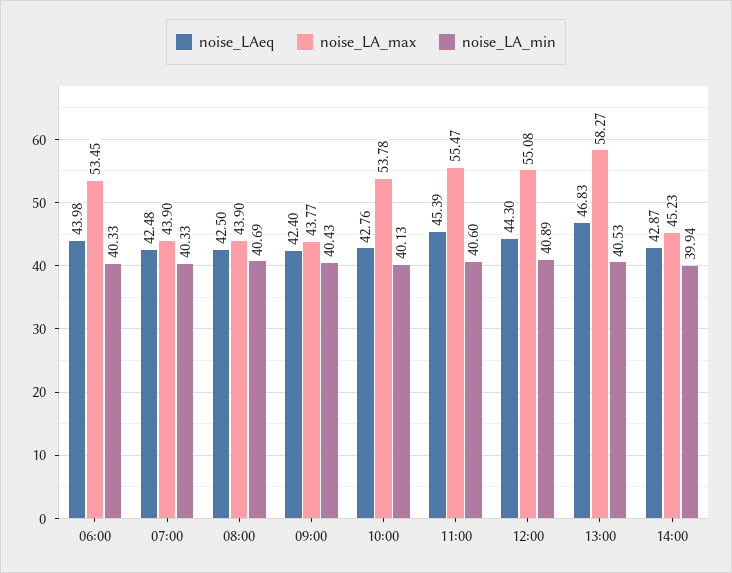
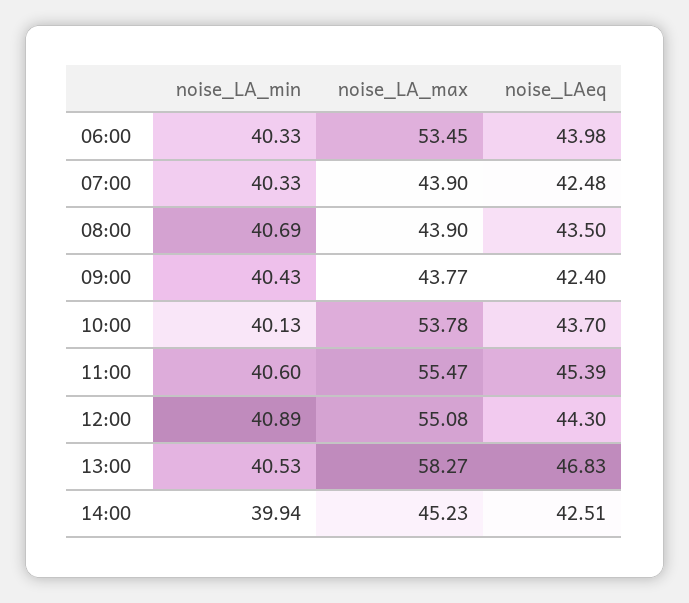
  {
    "noise_LAeq": {
      "06:00": 43.98,
      "07:00": 42.48,
-     "08:00": 42.5,
+     "08:00": 43.5,
      "09:00": 42.4,
-     "10:00": 42.76,
+     "10:00": 43.7,
      "11:00": 45.39,
      "12:00": 44.3,
      "13:00": 46.83,
-     "14:00": 42.87
+     "14:00": 42.51
    },
    "noise_LA_max": {
      "06:00": 53.45,
      "07:00": 43.9,
      "08:00": 43.9,
      "09:00": 43.77,
      "10:00": 53.78,
      "11:00": 55.47,
      "12:00": 55.08,
      "13:00": 58.27,
      "14:00": 45.23
    },
    "noise_LA_min": {
      "06:00": 40.33,
      "07:00": 40.33,
      "08:00": 40.69,
      "09:00": 40.43,
      "10:00": 40.13,
      "11:00": 40.6,
      "12:00": 40.89,
      "13:00": 40.53,
      "14:00": 39.94
    }
  }

